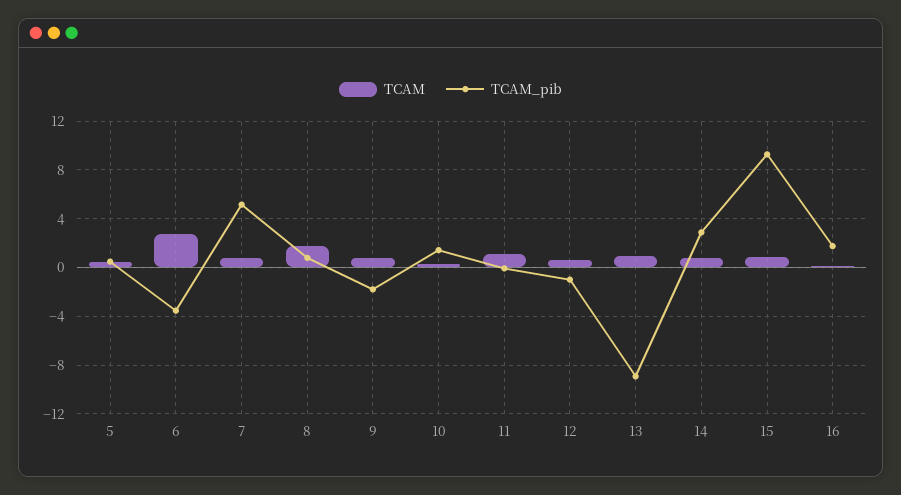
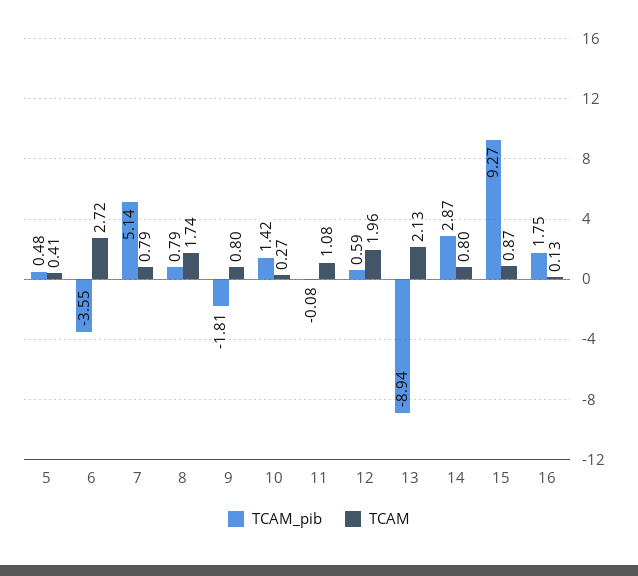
  {
    "TCAM": {
      "5": 0.41,
      "6": 2.72,
      "7": 0.79,
      "8": 1.74,
      "9": 0.8,
      "10": 0.27,
      "11": 1.08,
-     "12": 0.5,
+     "12": 1.96,
-     "13": 1,
+     "13": 2.13,
      "14": 0.8,
      "15": 0.87,
      "16": 0.13
    },
    "TCAM_pib": {
      "5": 0.48,
      "6": -3.55,
      "7": 5.14,
      "8": 0.79,
      "9": -1.81,
      "10": 1.42,
      "11": -0.08,
-     "12": -1,
+     "12": 0.59,
      "13": -8.94,
      "14": 2.87,
      "15": 9.27,
      "16": 1.75
    }
  }

